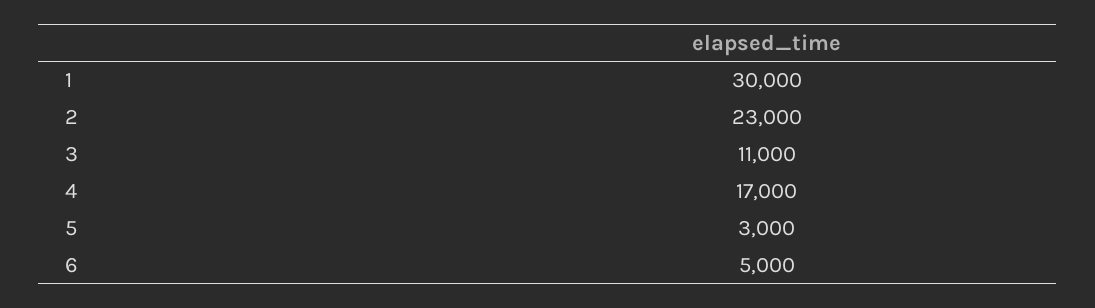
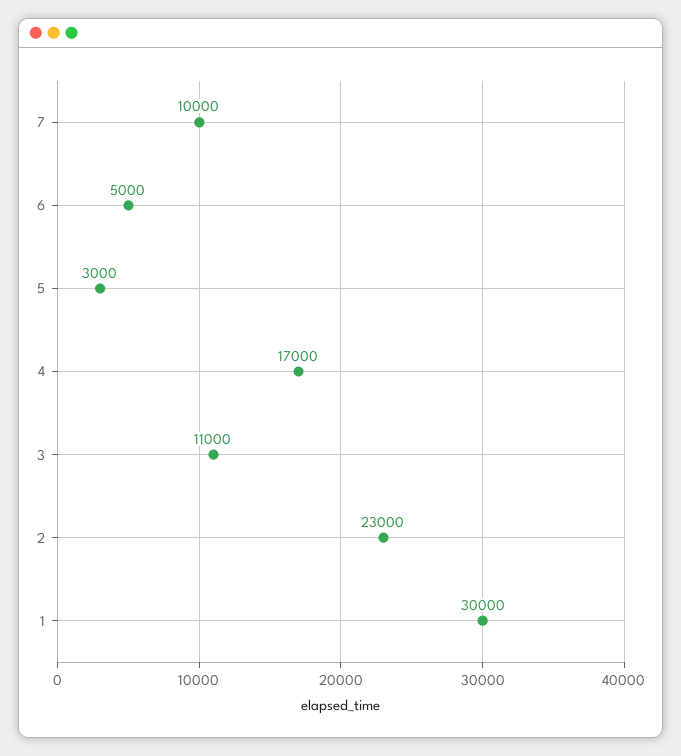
  {
    "1": 30000,
    "2": 23000,
    "3": 11000,
    "4": 17000,
    "5": 3000,
-   "6": 5000
+   "6": 5000,
+   "7": 10000
  }

